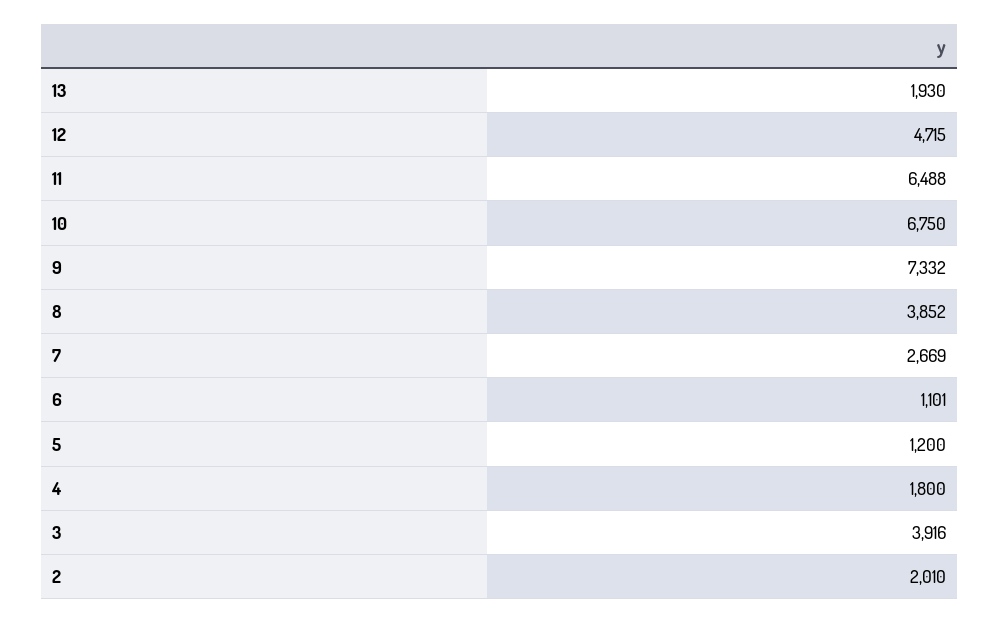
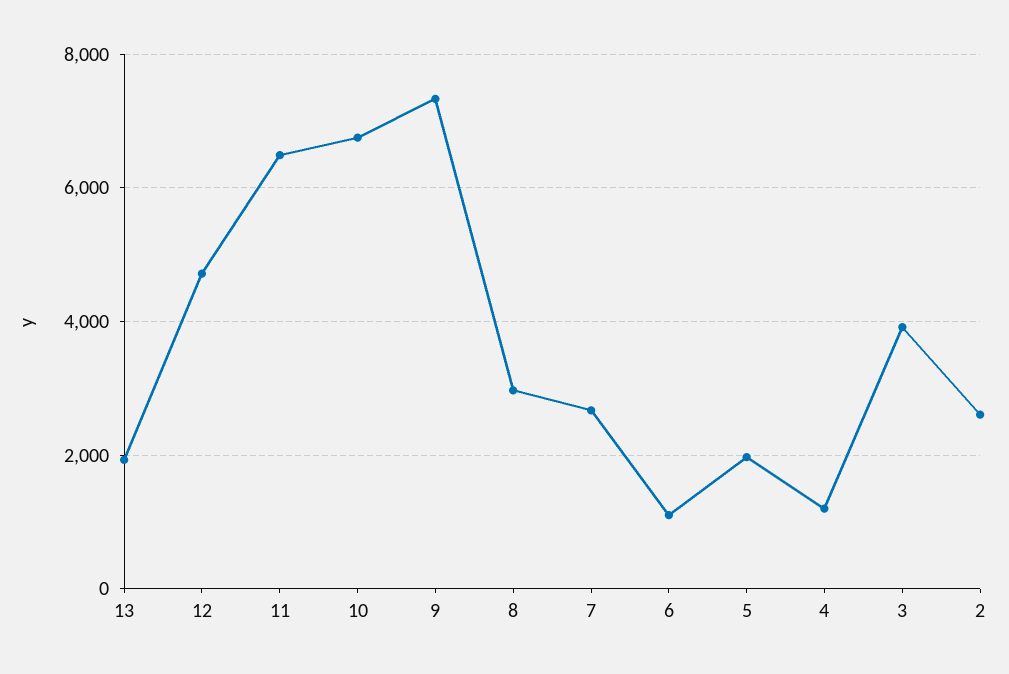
  {
    "13": 1930,
    "12": 4715,
    "11": 6488,
    "10": 6750,
    "9": 7332,
-   "8": 3852,
+   "8": 3000,
    "7": 2669,
    "6": 1101,
-   "5": 1200,
+   "5": 2000,
-   "4": 1800,
+   "4": 1200,
    "3": 3916,
-   "2": 2010
+   "2": 2600
  }

